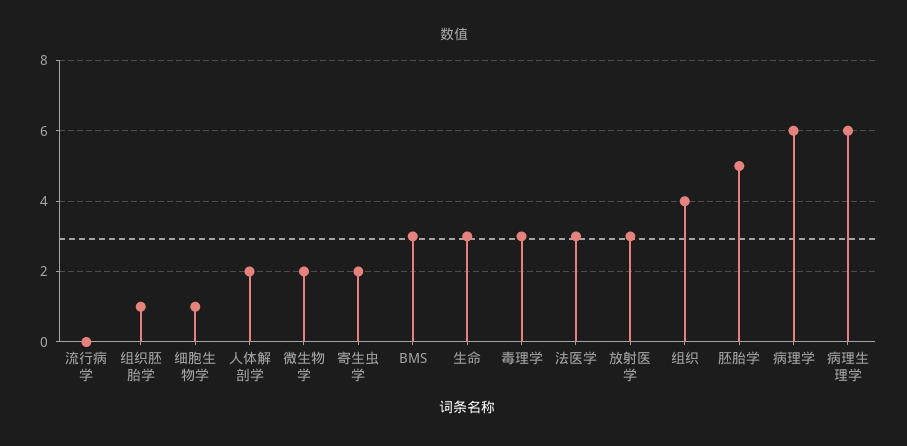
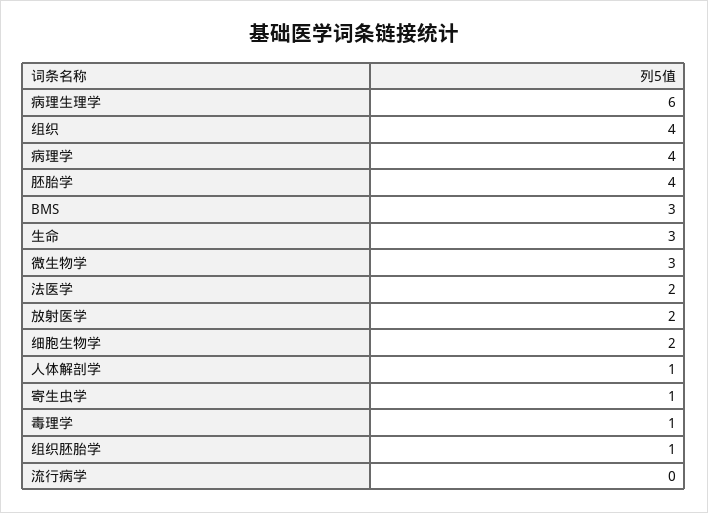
  {
    "流行病学": 0,
    "组织胚胎学": 1,
-   "细胞生物学": 1,
+   "细胞生物学": 2,
-   "人体解剖学": 2,
+   "人体解剖学": 1,
-   "微生物学": 2,
+   "微生物学": 3,
-   "寄生虫学": 2,
+   "寄生虫学": 1,
    "BMS": 3,
    "生命": 3,
-   "毒理学": 3,
+   "毒理学": 1,
-   "法医学": 3,
+   "法医学": 2,
-   "放射医学": 3,
+   "放射医学": 2,
    "组织": 4,
-   "胚胎学": 5,
+   "胚胎学": 4,
-   "病理学": 6,
+   "病理学": 4,
    "病理生理学": 6
  }

